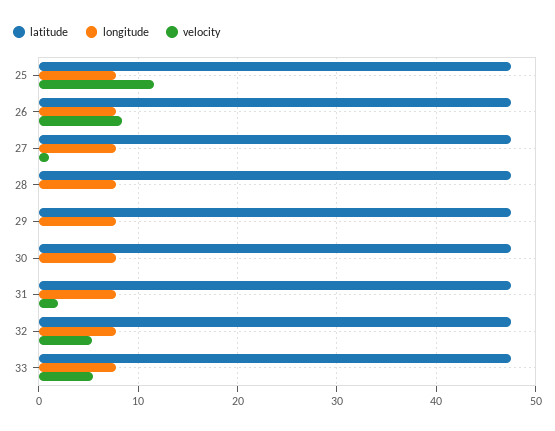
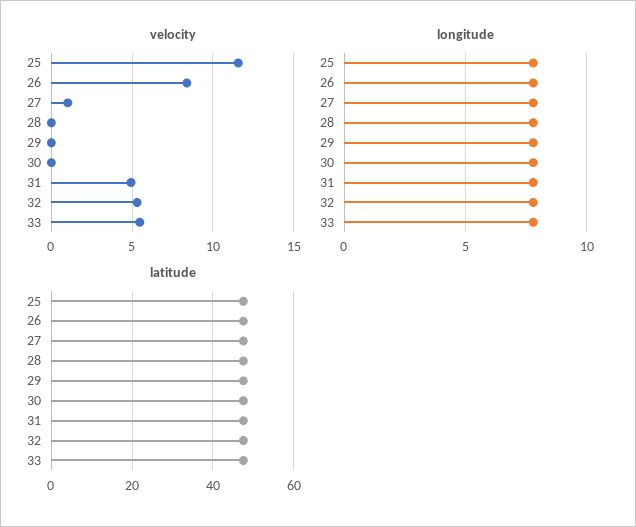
  {
    "latitude": {
      "25": 48,
      "26": 48,
      "27": 48,
      "28": 48,
      "29": 48,
      "30": 48,
      "31": 48,
      "32": 48,
      "33": 48
    },
    "longitude": {
      "25": 8,
      "26": 8,
      "27": 8,
      "28": 8,
      "29": 8,
      "30": 8,
      "31": 8,
      "32": 8,
      "33": 8
    },
    "velocity": {
      "25": 11.5,
      "26": 8.5,
      "27": 1,
      "28": 0,
      "29": 0,
      "30": 0,
-     "31": 2,
+     "31": 5,
      "32": 5.5,
      "33": 5.5
    }
  }

